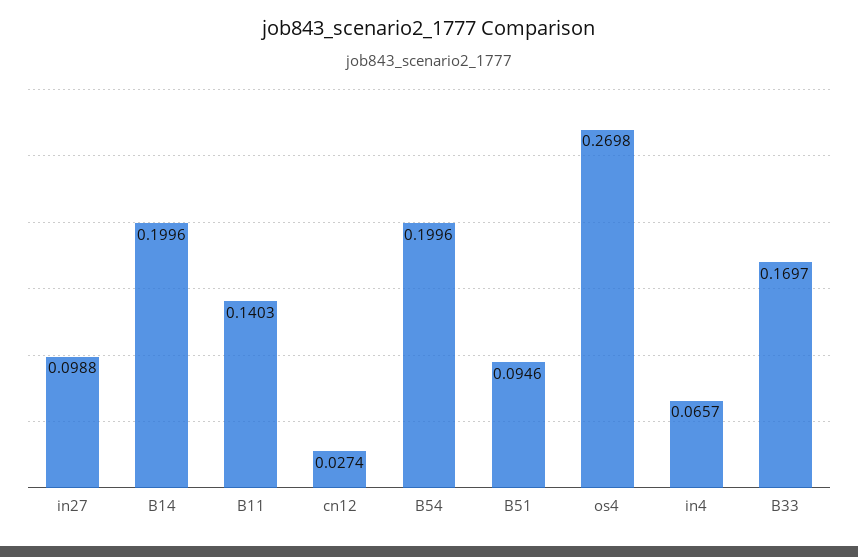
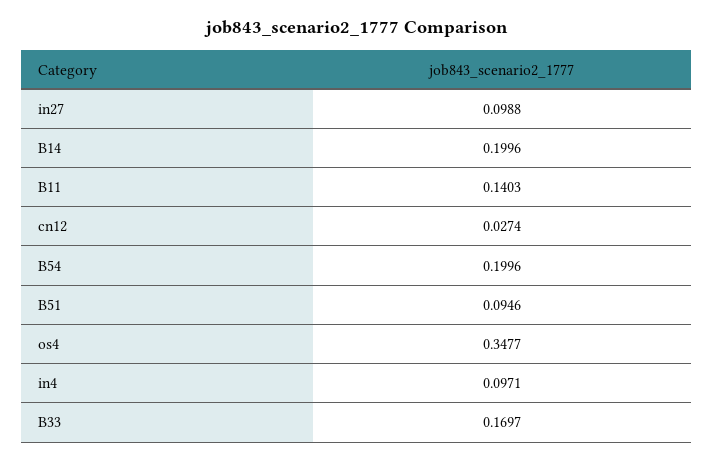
  {
    "in27": 0.0988,
    "B14": 0.1996,
    "B11": 0.1403,
    "cn12": 0.0274,
    "B54": 0.1996,
    "B51": 0.0946,
-   "os4": 0.2698,
+   "os4": 0.3477,
-   "in4": 0.0657,
+   "in4": 0.0971,
    "B33": 0.1697
  }

